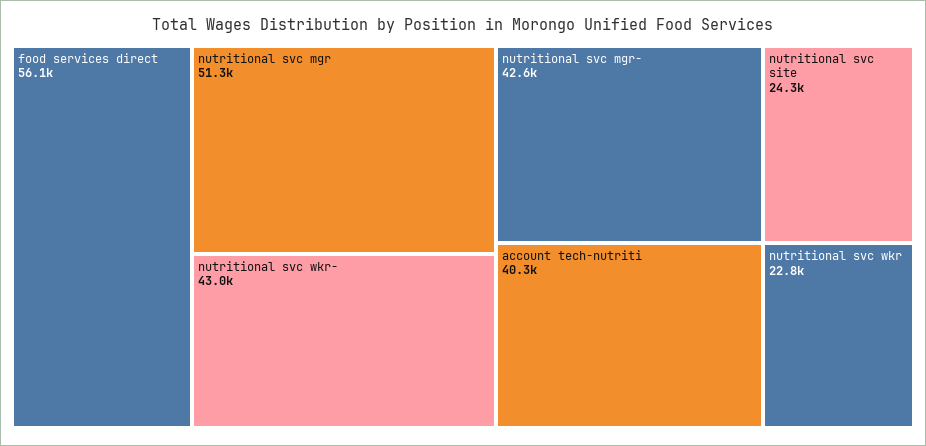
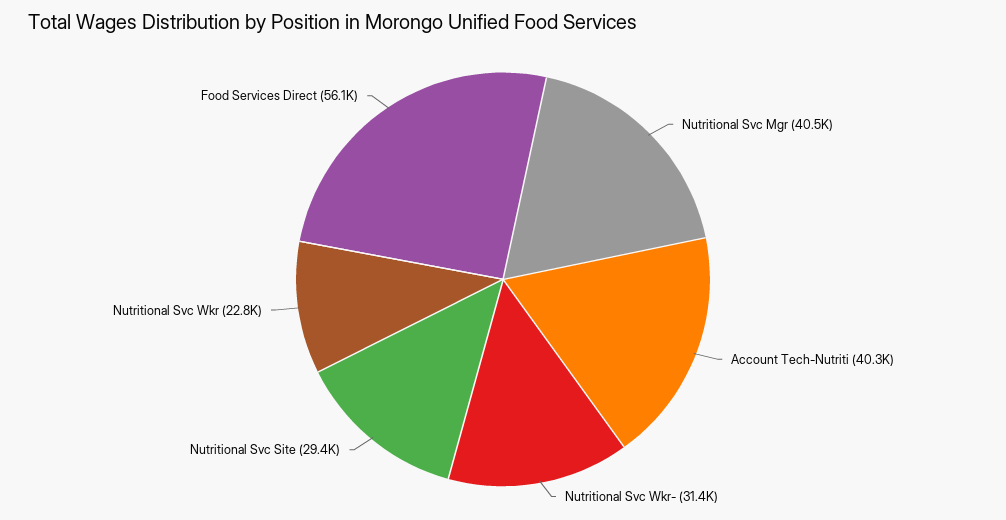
  {
    "food services direct": 56100,
-   "nutritional svc mgr": 51300,
+   "nutritional svc mgr": 40500,
-   "nutritional svc wkr-": 43000,
+   "nutritional svc wkr-": 31400,
-   "nutritional svc mgr-": 42600,
    "account tech-nutriti": 40300,
-   "nutritional svc site": 24300,
+   "nutritional svc site": 29400,
    "nutritional svc wkr": 22800
  }

